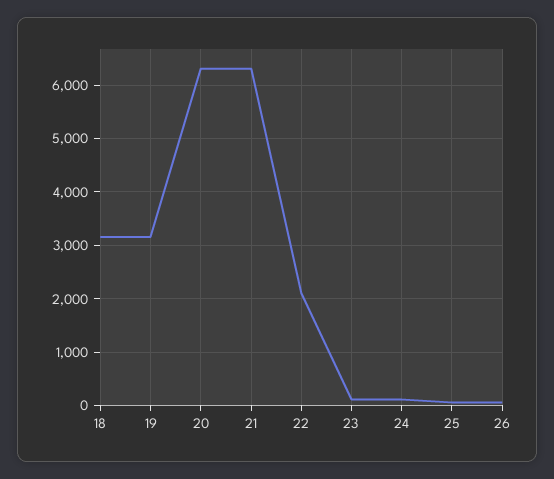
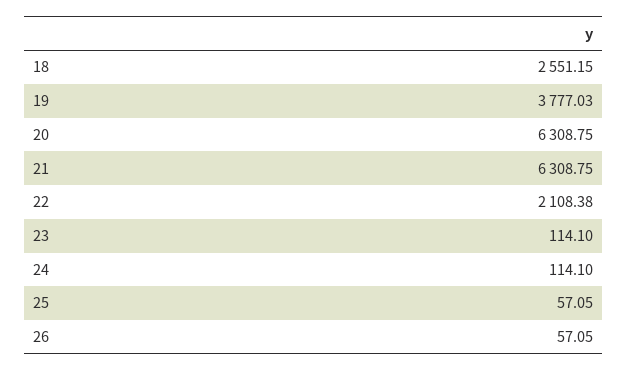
  {
-   "18": 3200,
+   "18": 2551.15,
-   "19": 3200,
+   "19": 3777.03,
    "20": 6308.75,
    "21": 6308.75,
    "22": 2108.38,
    "23": 114.1,
    "24": 114.1,
    "25": 57.05,
    "26": 57.05
  }

